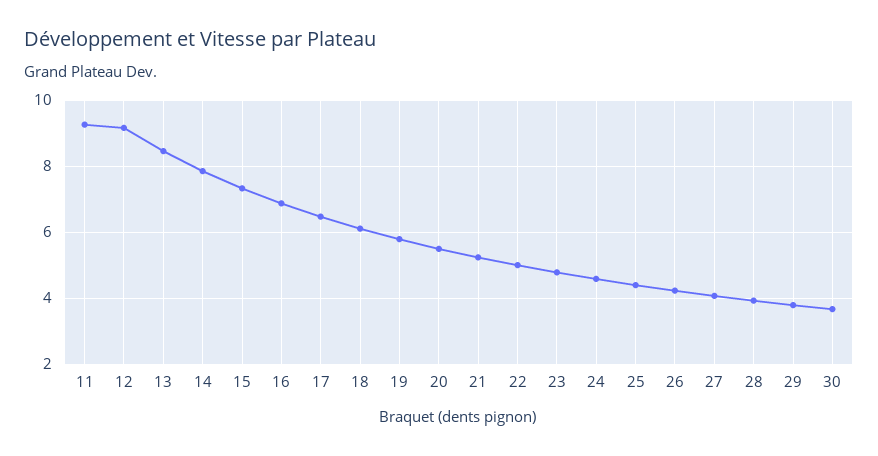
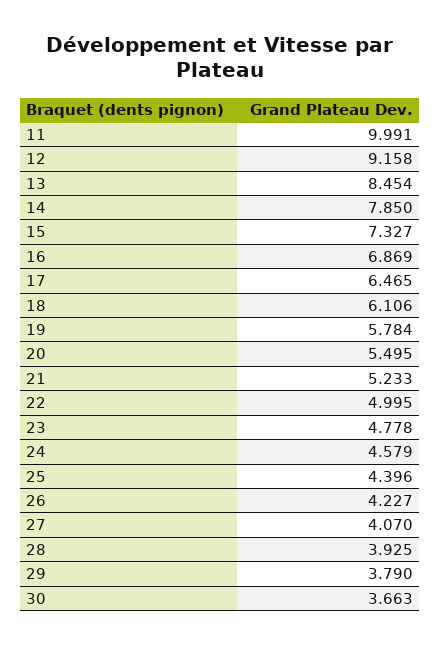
  {
-   "11": 9.2,
+   "11": 9.991,
    "12": 9.158,
    "13": 8.454,
    "14": 7.85,
    "15": 7.327,
    "16": 6.869,
    "17": 6.465,
    "18": 6.106,
    "19": 5.784,
    "20": 5.495,
    "21": 5.233,
    "22": 4.995,
    "23": 4.778,
    "24": 4.579,
    "25": 4.396,
    "26": 4.227,
    "27": 4.07,
    "28": 3.925,
    "29": 3.79,
    "30": 3.663
  }

